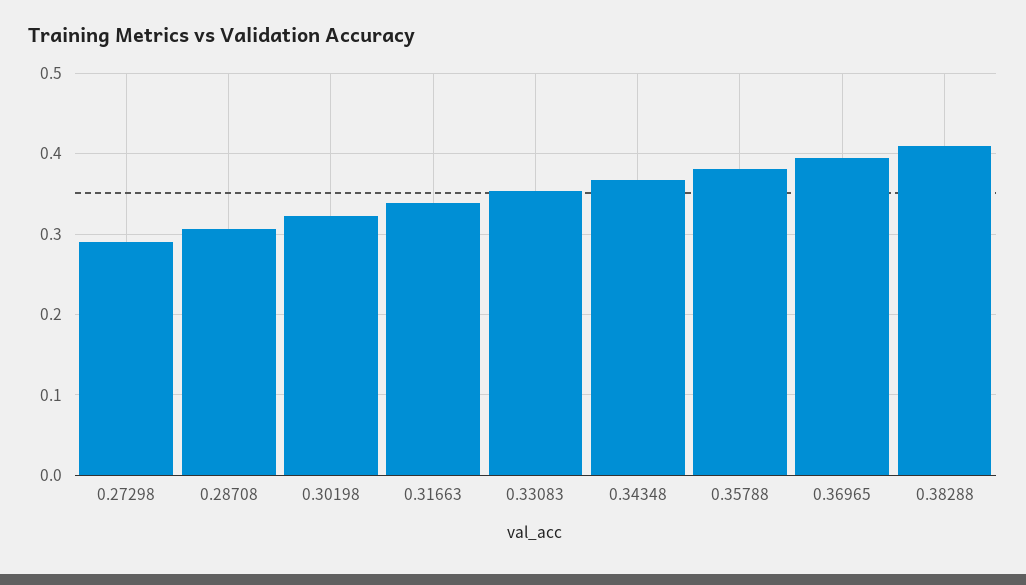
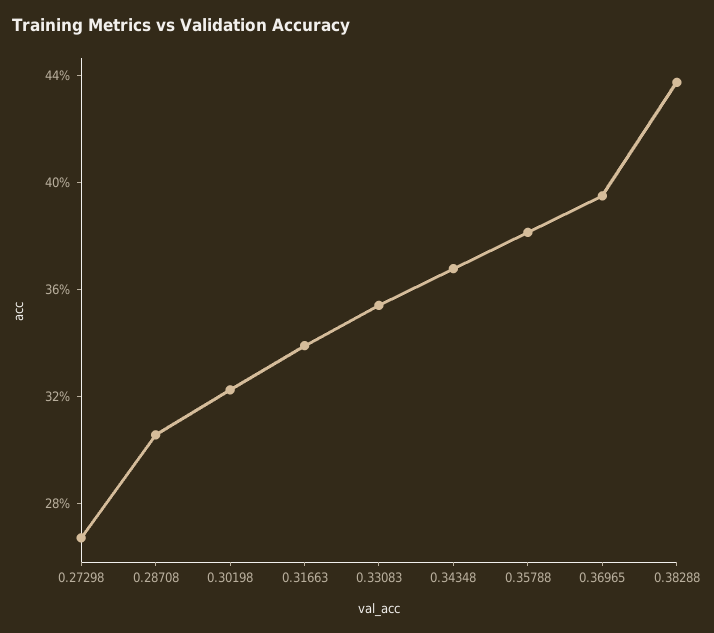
  {
-   "0.27298": 0.29,
+   "0.27298": 0.27,
    "0.28708": 0.31,
    "0.30198": 0.32,
    "0.31663": 0.34,
    "0.33083": 0.35,
    "0.34348": 0.37,
    "0.35788": 0.38,
    "0.36965": 0.39,
-   "0.38288": 0.41
+   "0.38288": 0.44
  }

